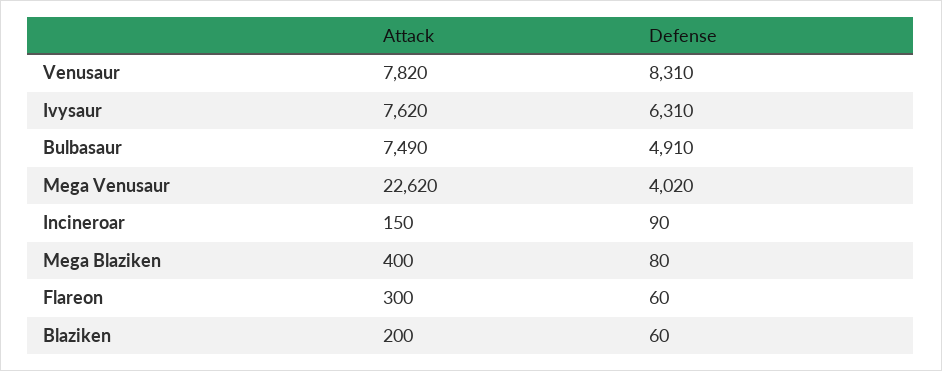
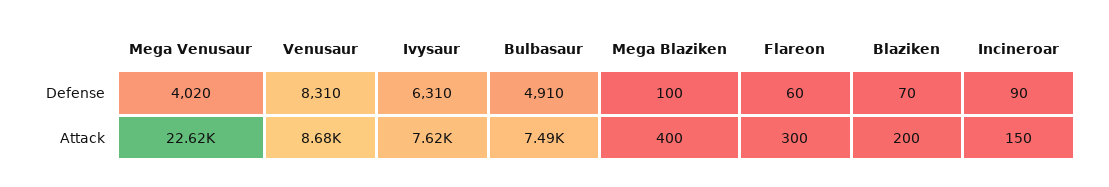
  {
    "Attack": {
-     "Venusaur": 7820,
+     "Venusaur": 8680,
      "Ivysaur": 7620,
      "Bulbasaur": 7490,
      "Mega Venusaur": 22620,
      "Incineroar": 150,
      "Mega Blaziken": 400,
      "Flareon": 300,
      "Blaziken": 200
    },
    "Defense": {
      "Venusaur": 8310,
      "Ivysaur": 6310,
      "Bulbasaur": 4910,
      "Mega Venusaur": 4020,
      "Incineroar": 90,
-     "Mega Blaziken": 80,
+     "Mega Blaziken": 100,
      "Flareon": 60,
-     "Blaziken": 60
+     "Blaziken": 70
    }
  }

